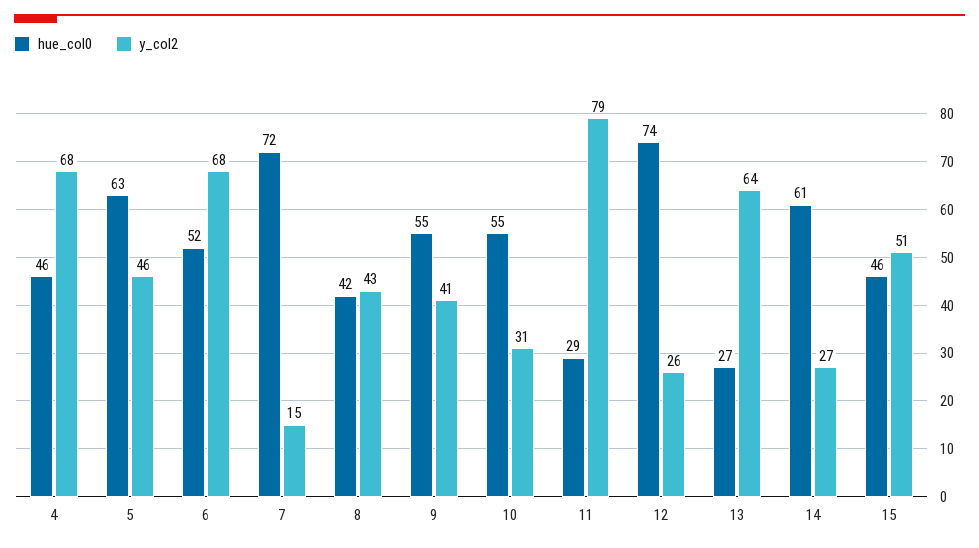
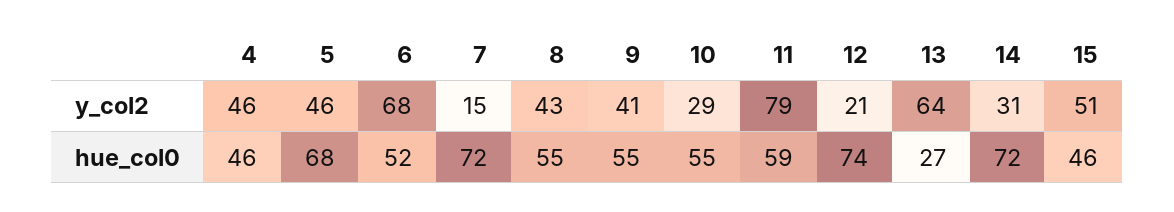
  {
    "hue_col0": {
      "4": 46,
-     "5": 63,
+     "5": 68,
      "6": 52,
      "7": 72,
-     "8": 42,
+     "8": 55,
      "9": 55,
      "10": 55,
-     "11": 29,
+     "11": 59,
      "12": 74,
      "13": 27,
-     "14": 61,
+     "14": 72,
      "15": 46
    },
    "y_col2": {
-     "4": 68,
+     "4": 46,
      "5": 46,
      "6": 68,
      "7": 15,
      "8": 43,
      "9": 41,
-     "10": 31,
+     "10": 29,
      "11": 79,
-     "12": 26,
+     "12": 21,
      "13": 64,
-     "14": 27,
+     "14": 31,
      "15": 51
    }
  }

